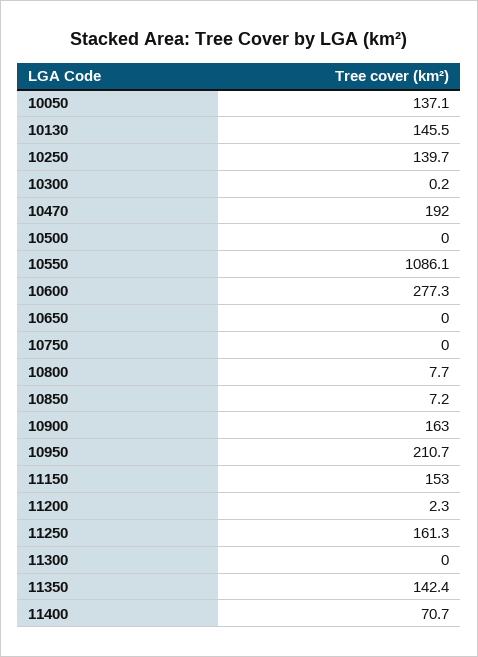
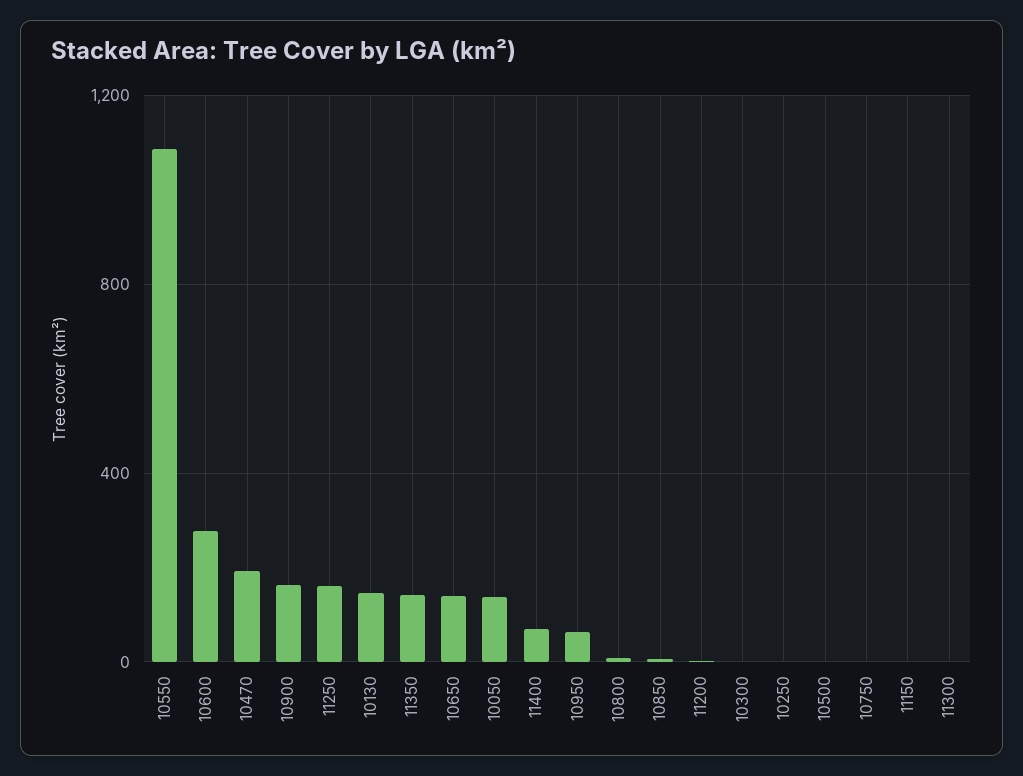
  {
    "10050": 137.1,
    "10130": 145.5,
-   "10250": 139.7,
+   "10250": 0,
    "10300": 0.2,
    "10470": 192,
    "10500": 0,
    "10550": 1086.1,
    "10600": 277.3,
-   "10650": 0,
+   "10650": 150,
    "10750": 0,
    "10800": 7.7,
    "10850": 7.2,
    "10900": 163,
-   "10950": 210.7,
+   "10950": 50,
-   "11150": 153,
+   "11150": 0,
    "11200": 2.3,
    "11250": 161.3,
    "11300": 0,
    "11350": 142.4,
    "11400": 70.7
  }

